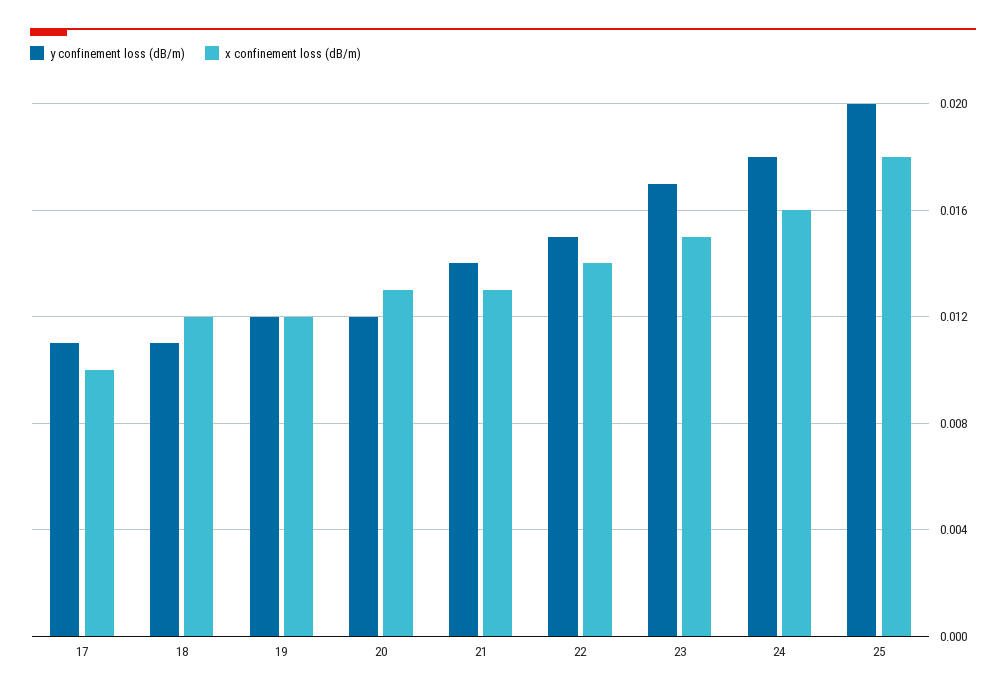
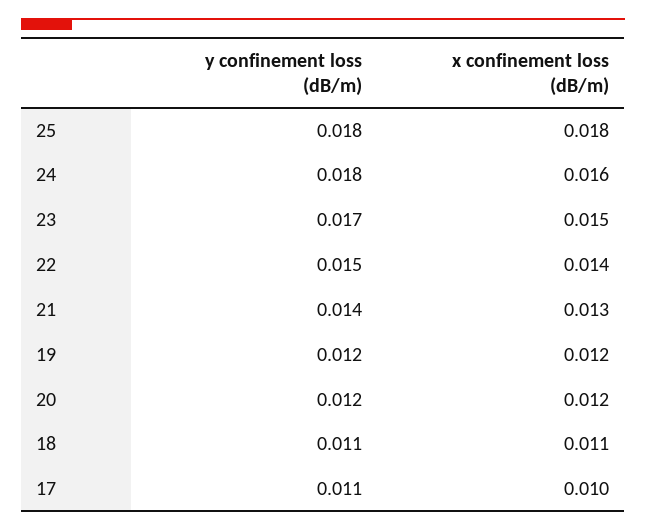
  {
    "y confinement loss (dB/m)": {
      "17": 0.011,
      "18": 0.011,
      "19": 0.012,
      "20": 0.012,
      "21": 0.014,
      "22": 0.015,
      "23": 0.017,
      "24": 0.018,
-     "25": 0.02
+     "25": 0.018
    },
    "x confinement loss (dB/m)": {
      "17": 0.01,
-     "18": 0.012,
+     "18": 0.011,
      "19": 0.012,
-     "20": 0.013,
+     "20": 0.012,
      "21": 0.013,
      "22": 0.014,
      "23": 0.015,
      "24": 0.016,
      "25": 0.018
    }
  }

